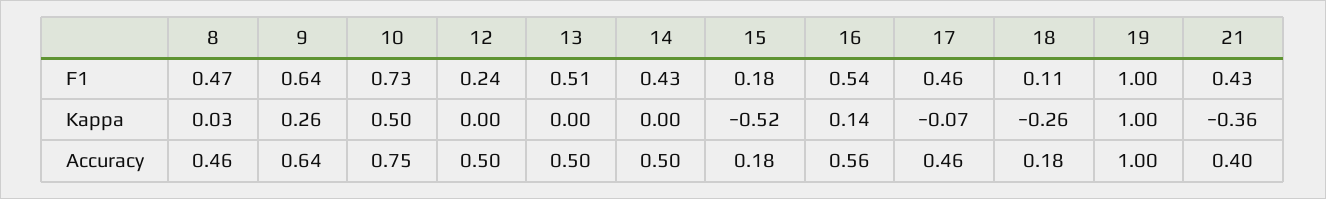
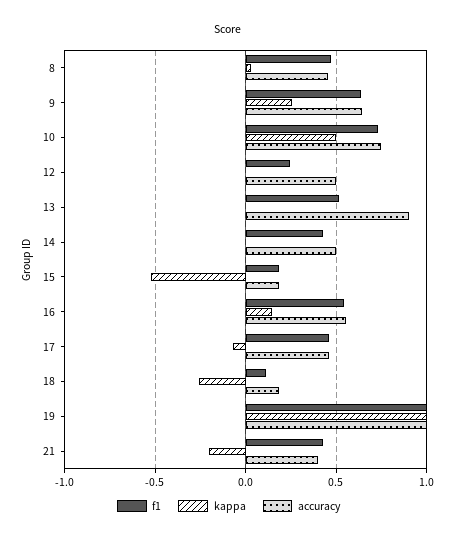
  {
    "F1": {
      "8": 0.47,
      "9": 0.64,
      "10": 0.73,
      "12": 0.24,
      "13": 0.51,
      "14": 0.43,
      "15": 0.18,
      "16": 0.54,
      "17": 0.46,
      "18": 0.11,
      "19": 1,
      "21": 0.43
    },
    "Kappa": {
      "8": 0.03,
      "9": 0.26,
      "10": 0.5,
      "12": 0,
      "13": 0,
      "14": 0,
      "15": -0.52,
      "16": 0.14,
      "17": -0.07,
      "18": -0.26,
      "19": 1,
-     "21": -0.36
+     "21": -0.2
    },
    "Accuracy": {
      "8": 0.46,
      "9": 0.64,
      "10": 0.75,
      "12": 0.5,
-     "13": 0.5,
+     "13": 0.9,
      "14": 0.5,
      "15": 0.18,
      "16": 0.56,
      "17": 0.46,
      "18": 0.18,
      "19": 1,
      "21": 0.4
    }
  }

